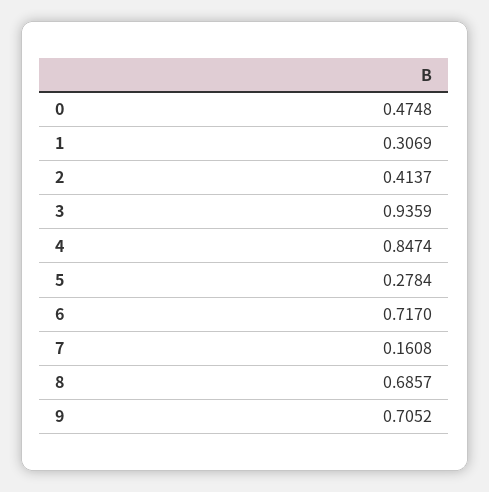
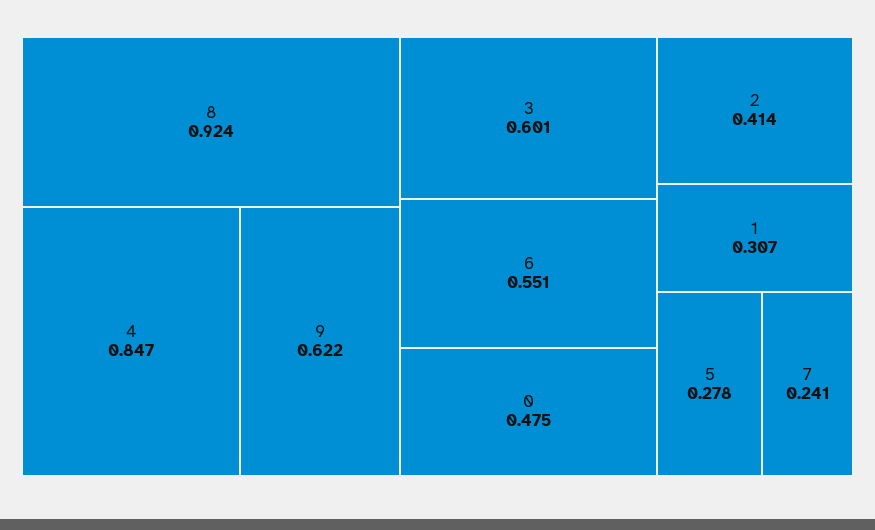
  {
    "0": 0.4748,
    "1": 0.3069,
    "2": 0.4137,
-   "3": 0.9359,
+   "3": 0.601,
    "4": 0.8474,
    "5": 0.2784,
-   "6": 0.717,
+   "6": 0.551,
-   "7": 0.1608,
+   "7": 0.241,
-   "8": 0.6857,
+   "8": 0.924,
-   "9": 0.7052
+   "9": 0.622
  }

